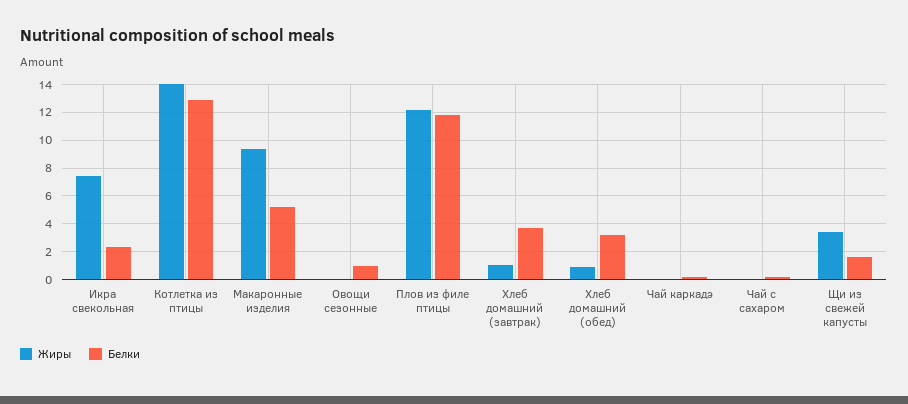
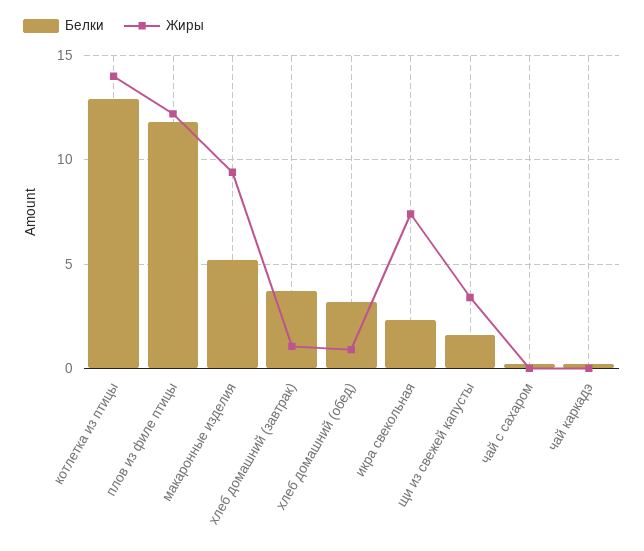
  {
    "Жиры": {
      "Икра свекольная": 7.5,
      "Котлетка из птицы": 14,
      "Макаронные изделия": 9.5,
-     "Овощи сезонные": 0,
      "Плов из филе птицы": 12,
      "Хлеб домашний (завтрак)": 1,
      "Хлеб домашний (обед)": 1,
      "Чай каркадэ": 0,
      "Чай с сахаром": 0,
      "Щи из свежей капусты": 3.5
    },
    "Белки": {
      "Икра свекольная": 2.5,
      "Котлетка из птицы": 13,
      "Макаронные изделия": 5,
-     "Овощи сезонные": 1,
      "Плов из филе птицы": 12,
      "Хлеб домашний (завтрак)": 3.5,
      "Хлеб домашний (обед)": 3,
      "Чай каркадэ": 0,
      "Чай с сахаром": 0,
      "Щи из свежей капусты": 1.5
    }
  }

